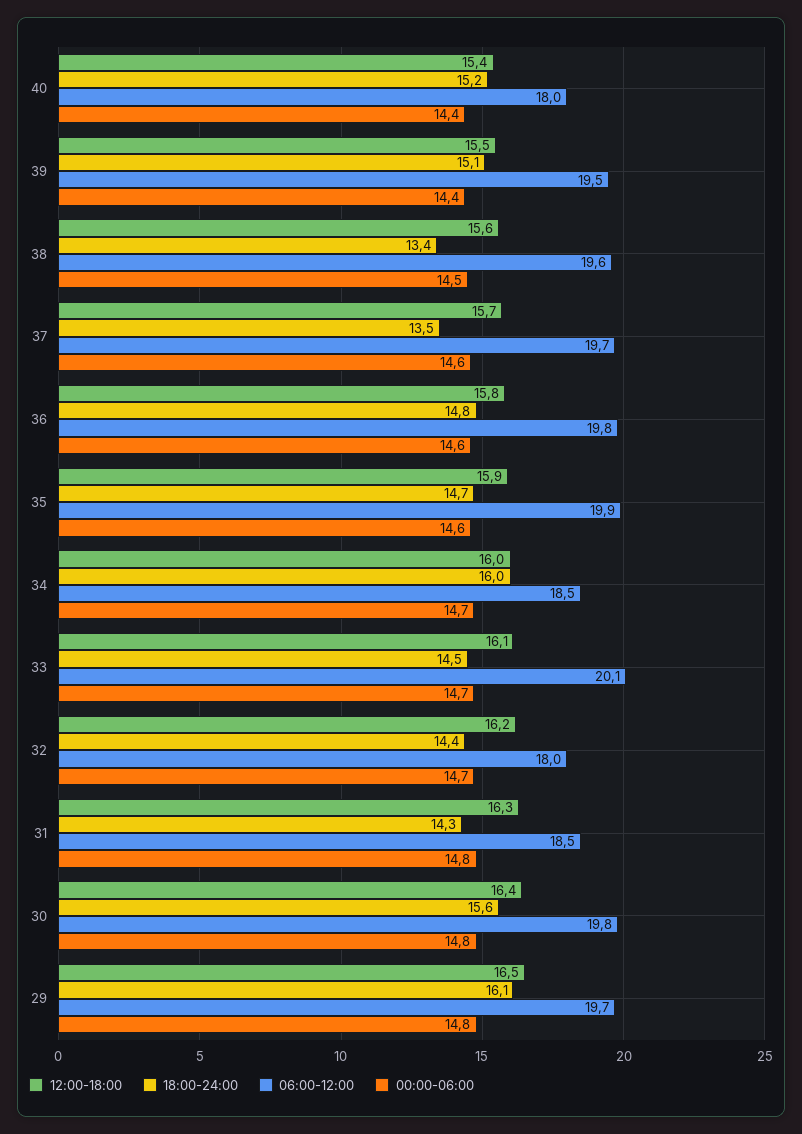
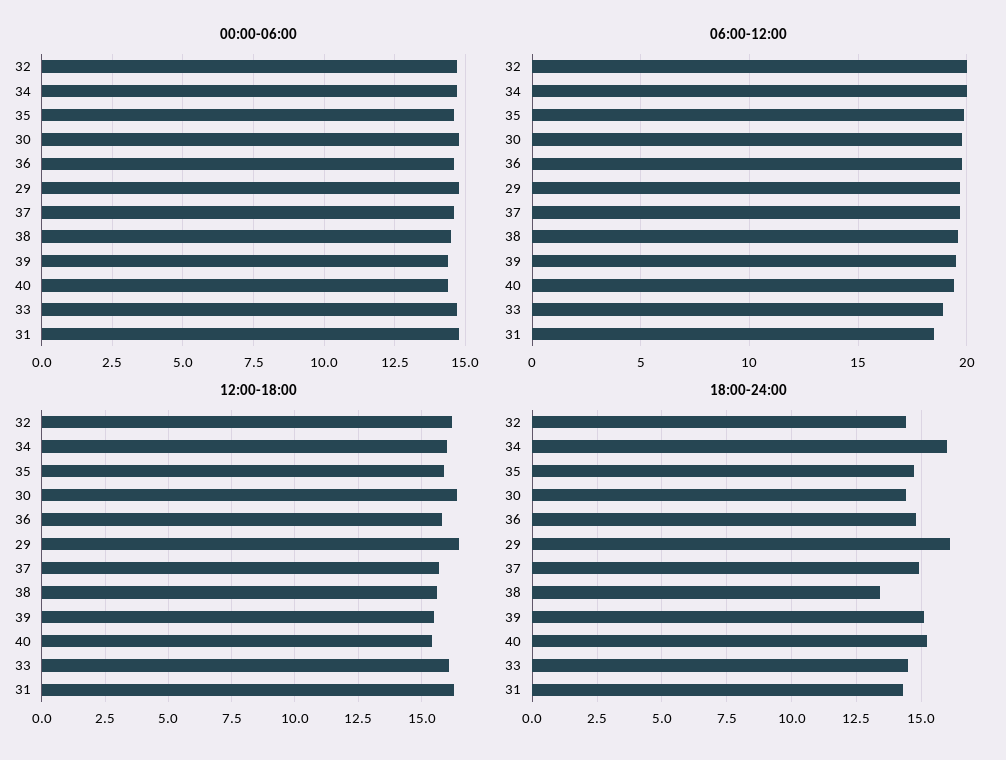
  {
    "12:00-18:00": {
      "40": 15.4,
      "39": 15.5,
      "38": 15.6,
      "37": 15.7,
      "36": 15.8,
      "35": 15.9,
      "34": 16,
      "33": 16.1,
      "32": 16.2,
      "31": 16.3,
      "30": 16.4,
      "29": 16.5
    },
    "18:00-24:00": {
      "40": 15.2,
      "39": 15.1,
      "38": 13.4,
-     "37": 13.5,
+     "37": 15,
      "36": 14.8,
      "35": 14.7,
      "34": 16,
      "33": 14.5,
      "32": 14.4,
      "31": 14.3,
-     "30": 15.6,
+     "30": 14.5,
      "29": 16.1
    },
    "06:00-12:00": {
-     "40": 18,
+     "40": 19.5,
      "39": 19.5,
      "38": 19.6,
      "37": 19.7,
      "36": 19.8,
      "35": 19.9,
-     "34": 18.5,
+     "34": 20,
-     "33": 20.1,
+     "33": 19,
-     "32": 18,
+     "32": 20,
      "31": 18.5,
      "30": 19.8,
      "29": 19.7
    },
    "00:00-06:00": {
      "40": 14.4,
      "39": 14.4,
      "38": 14.5,
      "37": 14.6,
      "36": 14.6,
      "35": 14.6,
      "34": 14.7,
      "33": 14.7,
      "32": 14.7,
      "31": 14.8,
      "30": 14.8,
      "29": 14.8
    }
  }

